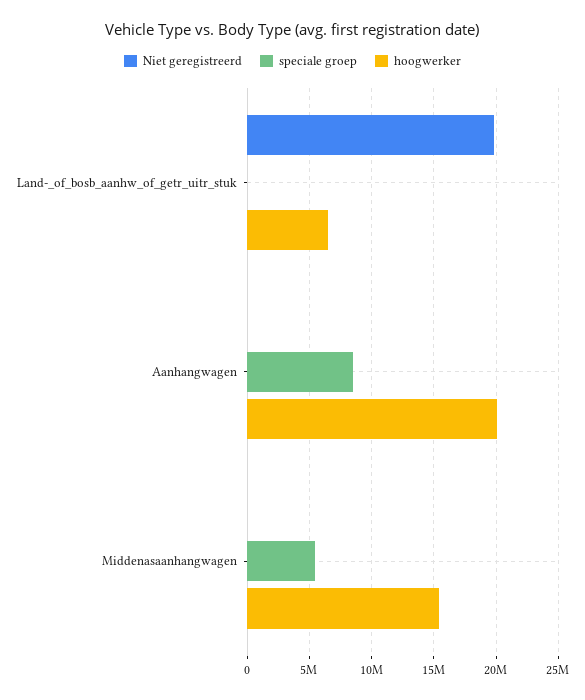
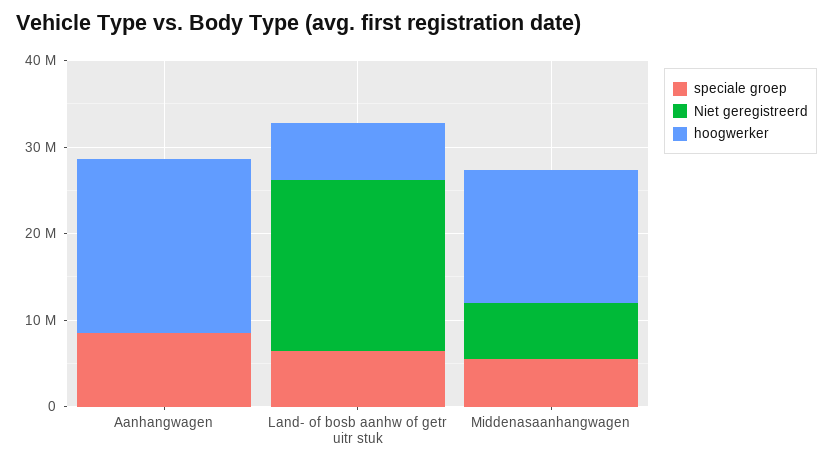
  {
    "Niet geregistreerd": {
      "Land-_of_bosb_aanhw_of_getr_uitr_stuk": 20000000,
      "Aanhangwagen": 0,
-     "Middenasaanhangwagen": 0
+     "Middenasaanhangwagen": 6000000
    },
    "speciale groep": {
-     "Land-_of_bosb_aanhw_of_getr_uitr_stuk": 0,
+     "Land-_of_bosb_aanhw_of_getr_uitr_stuk": 6000000,
      "Aanhangwagen": 8500000,
      "Middenasaanhangwagen": 5500000
    },
    "hoogwerker": {
      "Land-_of_bosb_aanhw_of_getr_uitr_stuk": 6500000,
      "Aanhangwagen": 20000000,
      "Middenasaanhangwagen": 15500000
    }
  }

